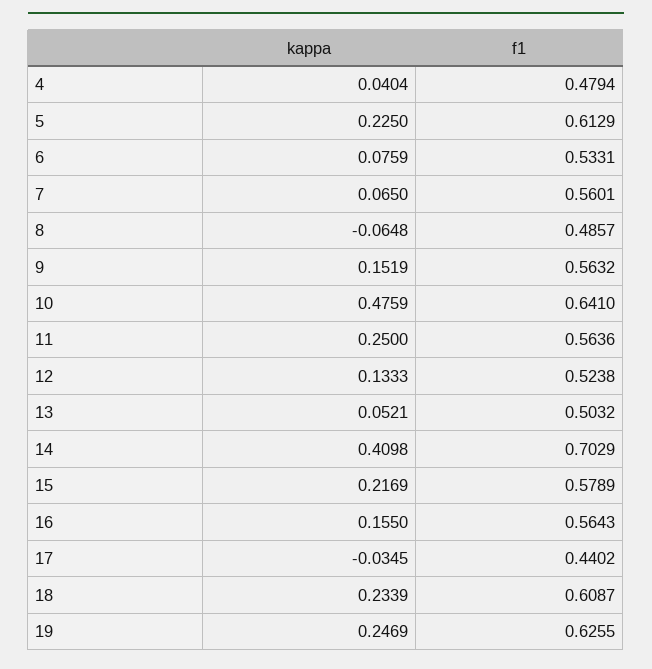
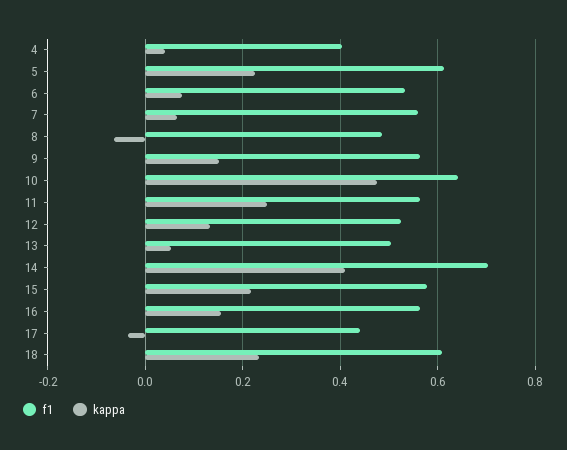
  {
    "kappa": {
      "4": 0.0404,
      "5": 0.225,
      "6": 0.0759,
      "7": 0.065,
      "8": -0.0648,
      "9": 0.1519,
      "10": 0.4759,
      "11": 0.25,
      "12": 0.1333,
      "13": 0.0521,
      "14": 0.4098,
      "15": 0.2169,
      "16": 0.155,
      "17": -0.0345,
-     "18": 0.2339,
+     "18": 0.2339
-     "19": 0.2469
    },
    "f1": {
-     "4": 0.4794,
+     "4": 0.4,
      "5": 0.6129,
      "6": 0.5331,
      "7": 0.5601,
      "8": 0.4857,
      "9": 0.5632,
      "10": 0.641,
      "11": 0.5636,
      "12": 0.5238,
      "13": 0.5032,
      "14": 0.7029,
      "15": 0.5789,
      "16": 0.5643,
      "17": 0.4402,
-     "18": 0.6087,
+     "18": 0.6087
-     "19": 0.6255
    }
  }

